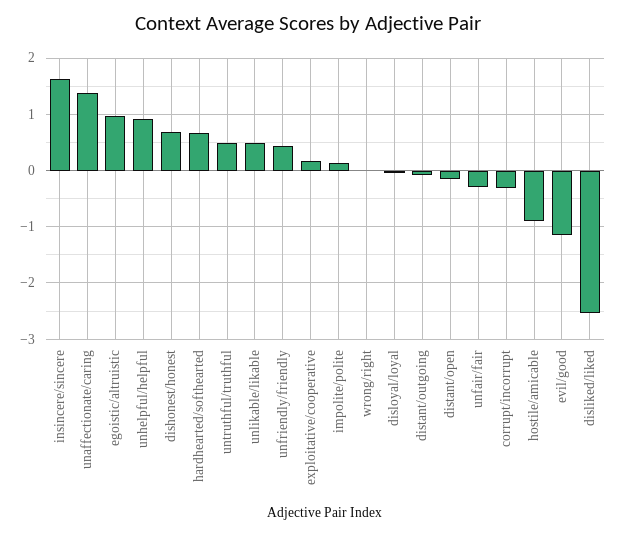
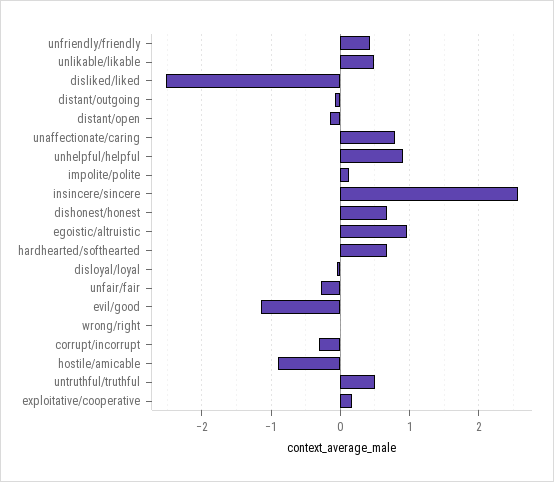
  {
-   "insincere/sincere": 1.6,
+   "insincere/sincere": 2.6,
-   "unaffectionate/caring": 1.4,
+   "unaffectionate/caring": 0.8,
    "egoistic/altruistic": 1,
    "unhelpful/helpful": 0.9,
    "dishonest/honest": 0.7,
    "hardhearted/softhearted": 0.7,
    "untruthful/truthful": 0.5,
    "unlikable/likable": 0.5,
    "unfriendly/friendly": 0.4,
    "exploitative/cooperative": 0.2,
    "impolite/polite": 0.1,
    "wrong/right": 0,
    "disloyal/loyal": -0.1,
    "distant/outgoing": -0.1,
    "distant/open": -0.2,
    "unfair/fair": -0.3,
    "corrupt/incorrupt": -0.3,
    "hostile/amicable": -0.9,
    "evil/good": -1.1,
    "disliked/liked": -2.5
  }

